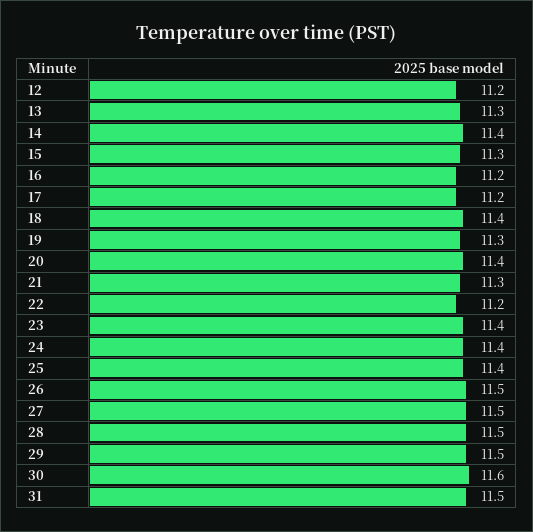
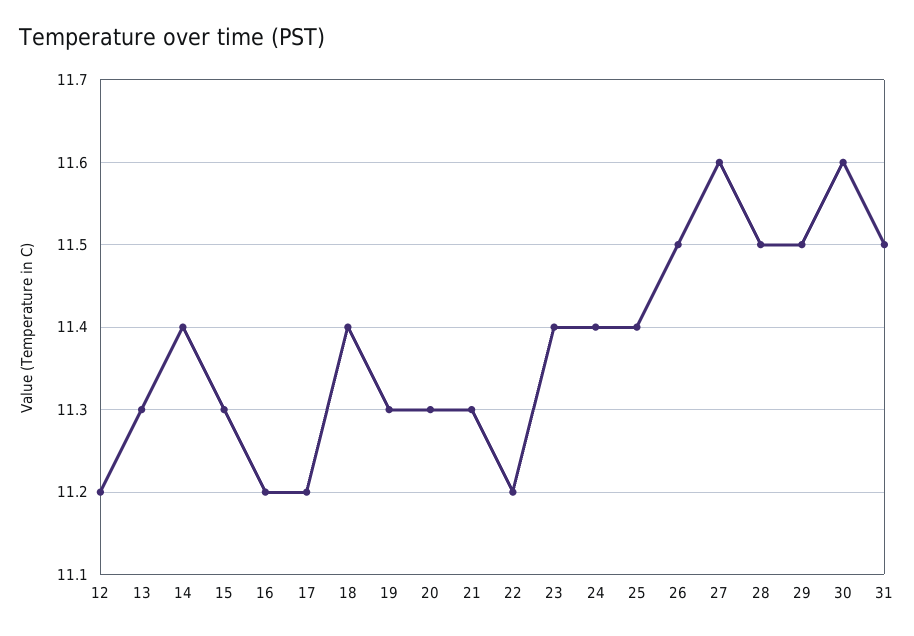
  {
    "12": 11.2,
    "13": 11.3,
    "14": 11.4,
    "15": 11.3,
    "16": 11.2,
    "17": 11.2,
    "18": 11.4,
    "19": 11.3,
-   "20": 11.4,
+   "20": 11.3,
    "21": 11.3,
    "22": 11.2,
    "23": 11.4,
    "24": 11.4,
    "25": 11.4,
    "26": 11.5,
-   "27": 11.5,
+   "27": 11.6,
    "28": 11.5,
    "29": 11.5,
    "30": 11.6,
    "31": 11.5
  }

